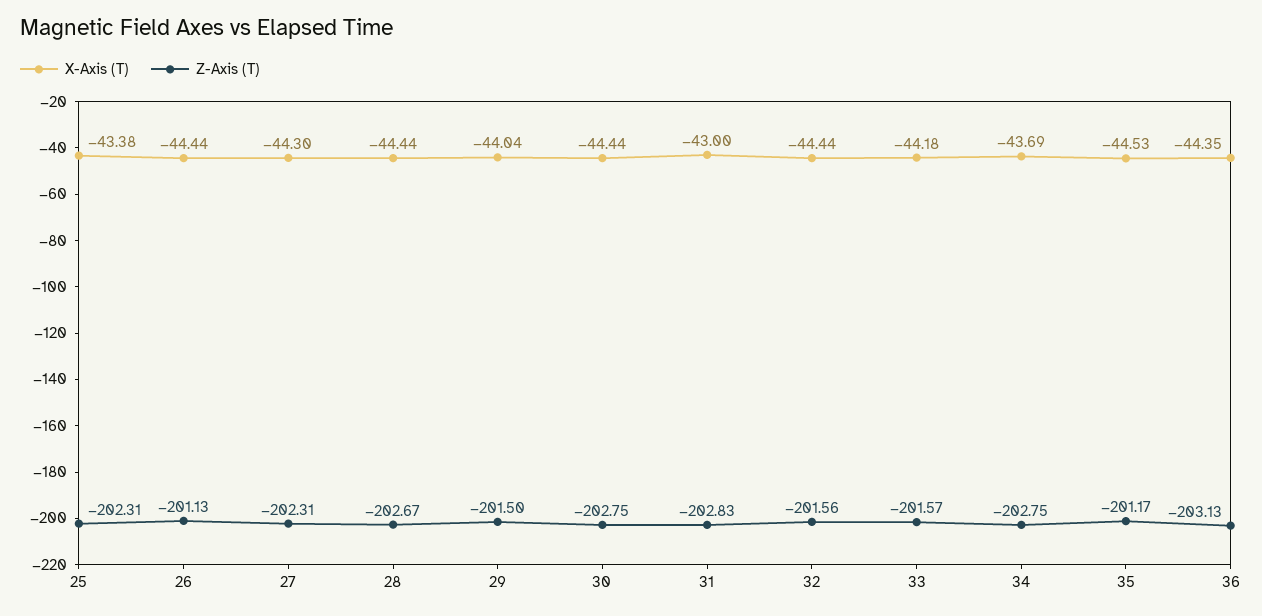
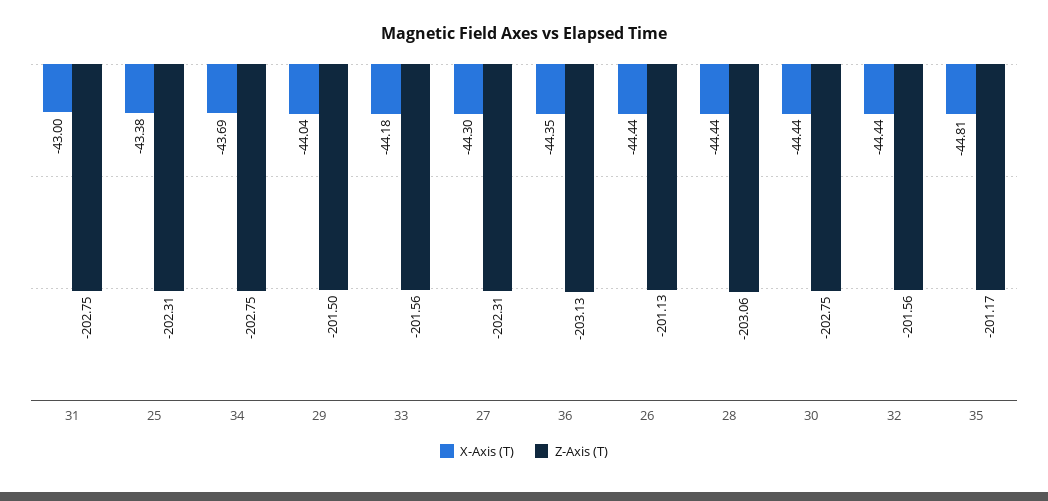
  {
    "X-Axis (T)": {
      "25": -43.38,
      "26": -44.44,
      "27": -44.3,
      "28": -44.44,
      "29": -44.04,
      "30": -44.44,
      "31": -43,
      "32": -44.44,
      "33": -44.18,
      "34": -43.69,
-     "35": -44.53,
+     "35": -44.81,
      "36": -44.35
    },
    "Z-Axis (T)": {
      "25": -202.31,
      "26": -201.13,
      "27": -202.31,
-     "28": -202.67,
+     "28": -203.06,
      "29": -201.5,
      "30": -202.75,
-     "31": -202.83,
+     "31": -202.75,
      "32": -201.56,
-     "33": -201.57,
+     "33": -201.56,
      "34": -202.75,
      "35": -201.17,
      "36": -203.13
    }
  }

